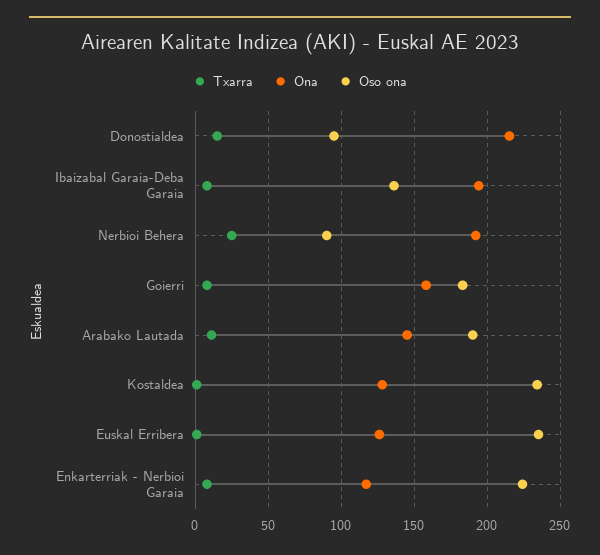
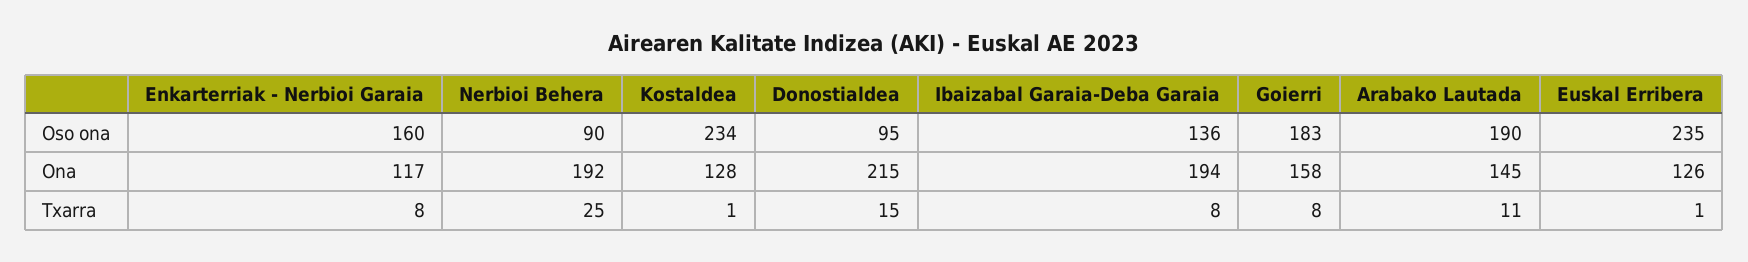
  {
    "Txarra": {
      "Donostialdea": 15,
      "Ibaizabal Garaia-Deba Garaia": 8,
      "Nerbioi Behera": 25,
      "Goierri": 8,
      "Arabako Lautada": 11,
      "Kostaldea": 1,
      "Euskal Erribera": 1,
      "Enkarterriak - Nerbioi Garaia": 8
    },
    "Ona": {
      "Donostialdea": 215,
      "Ibaizabal Garaia-Deba Garaia": 194,
      "Nerbioi Behera": 192,
      "Goierri": 158,
      "Arabako Lautada": 145,
      "Kostaldea": 128,
      "Euskal Erribera": 126,
      "Enkarterriak - Nerbioi Garaia": 117
    },
    "Oso ona": {
      "Donostialdea": 95,
      "Ibaizabal Garaia-Deba Garaia": 136,
      "Nerbioi Behera": 90,
      "Goierri": 183,
      "Arabako Lautada": 190,
      "Kostaldea": 234,
      "Euskal Erribera": 235,
-     "Enkarterriak - Nerbioi Garaia": 225
+     "Enkarterriak - Nerbioi Garaia": 160
    }
  }

